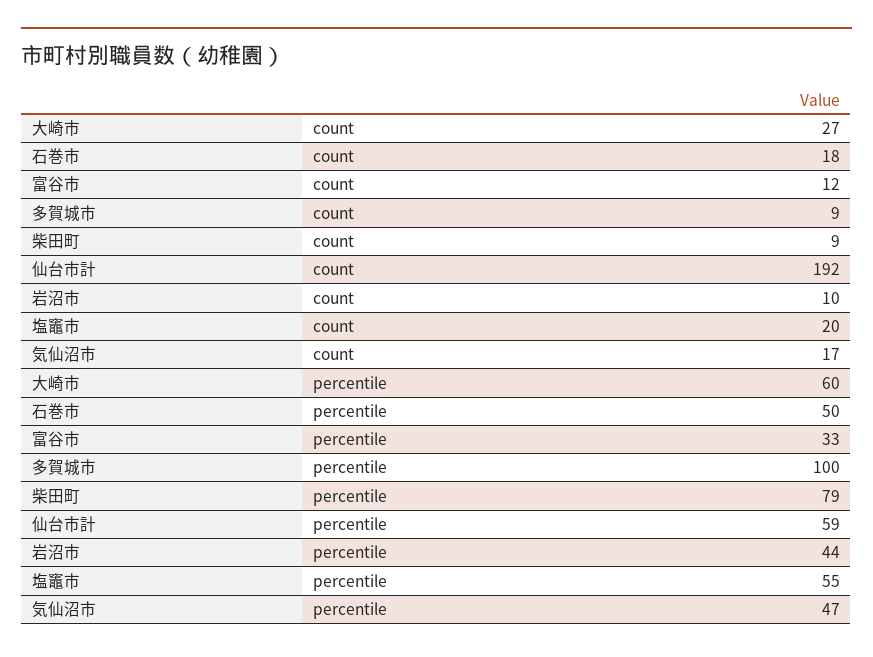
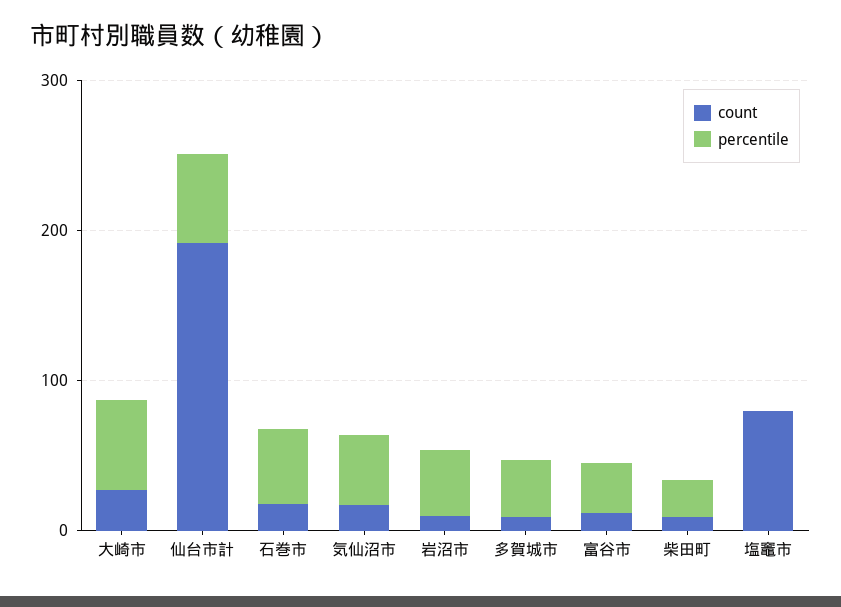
  {
    "count": {
      "大崎市": 27,
      "石巻市": 18,
      "富谷市": 12,
      "多賀城市": 9,
      "柴田町": 9,
      "仙台市計": 192,
      "岩沼市": 10,
-     "塩竈市": 20,
+     "塩竈市": 80,
      "気仙沼市": 17
    },
    "percentile": {
      "大崎市": 60,
      "石巻市": 50,
      "富谷市": 33,
-     "多賀城市": 100,
+     "多賀城市": 40,
-     "柴田町": 79,
+     "柴田町": 20,
      "仙台市計": 59,
      "岩沼市": 44,
-     "塩竈市": 55,
+     "塩竈市": 0,
      "気仙沼市": 47
    }
  }

